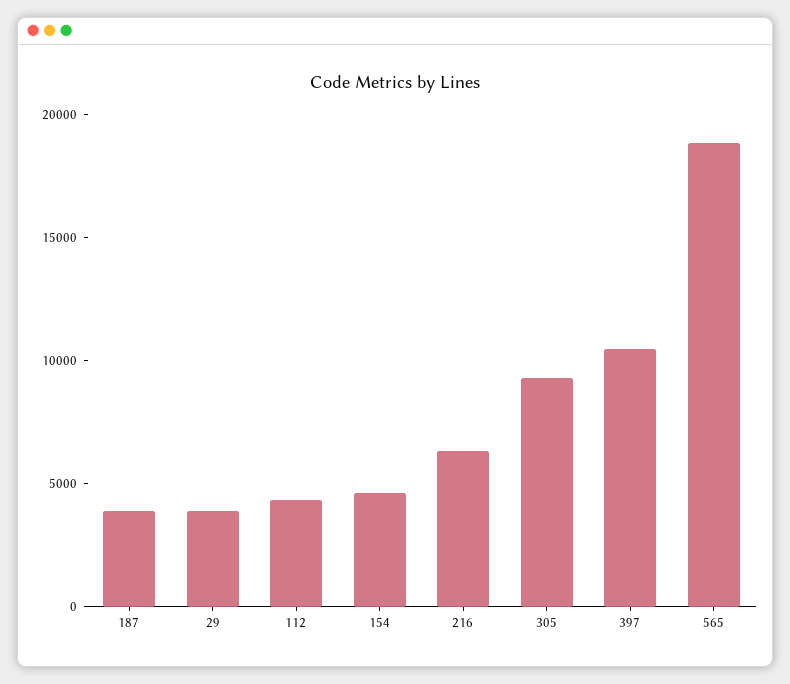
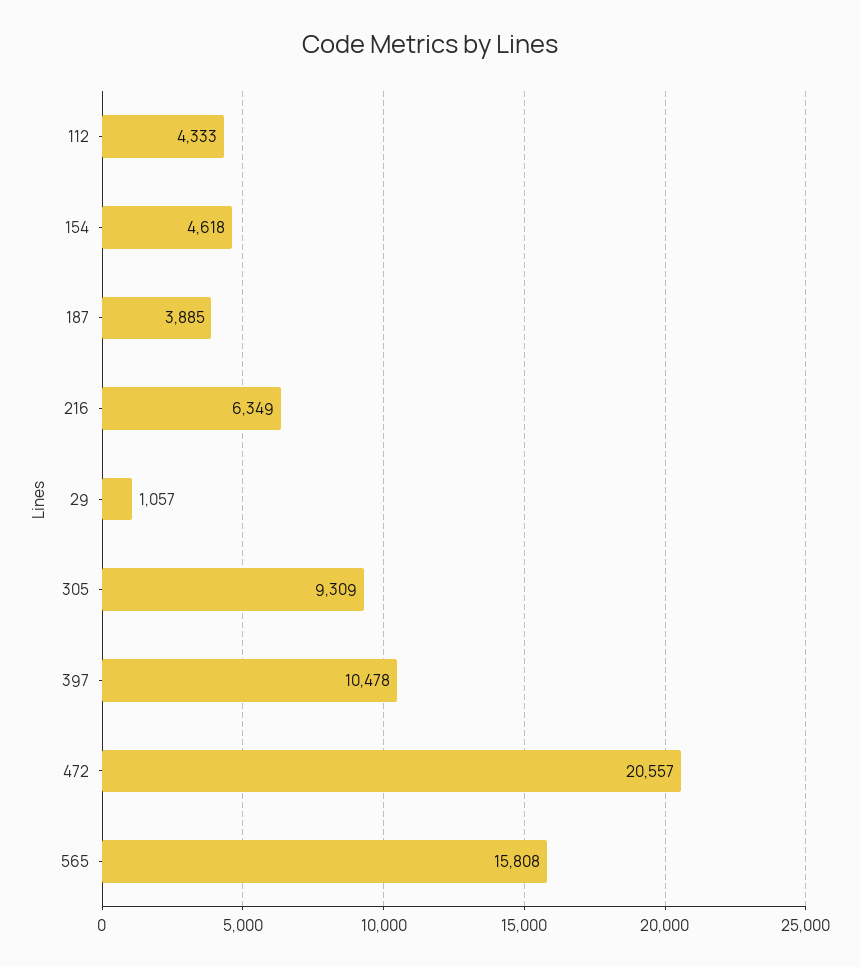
  {
    "187": 3885,
-   "29": 4000,
+   "29": 1057,
    "112": 4333,
    "154": 4618,
    "216": 6349,
    "305": 9309,
    "397": 10478,
-   "565": 19000
+   "565": 15808,
+   "472": 20557
  }

